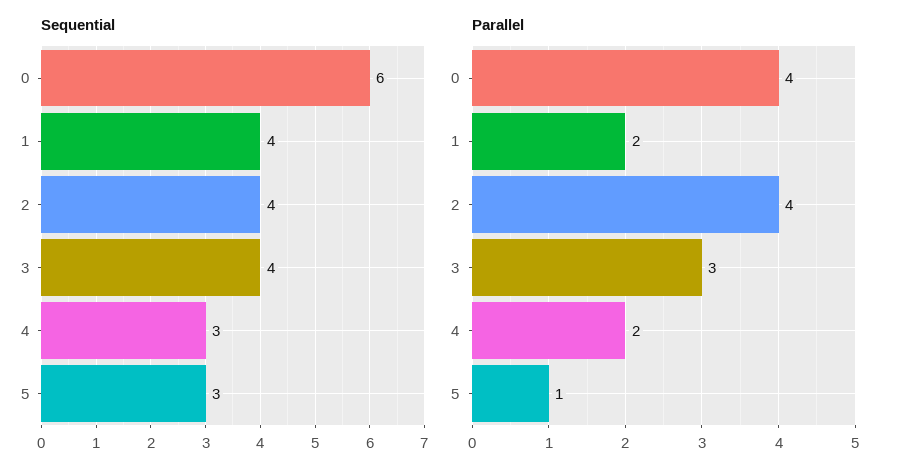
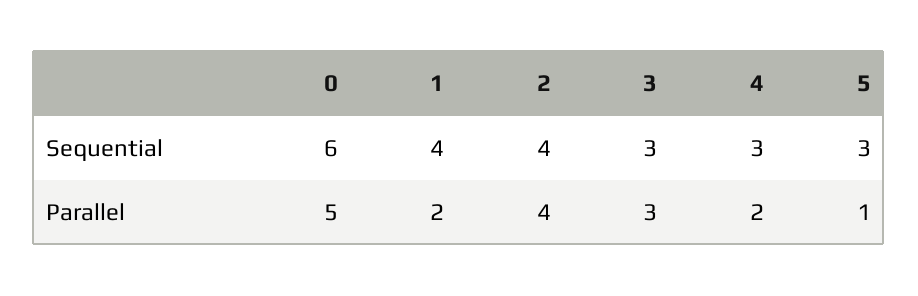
  {
    "Sequential": {
      "0": 6,
      "1": 4,
      "2": 4,
-     "3": 4,
+     "3": 3,
      "4": 3,
      "5": 3
    },
    "Parallel": {
-     "0": 4,
+     "0": 5,
      "1": 2,
      "2": 4,
      "3": 3,
      "4": 2,
      "5": 1
    }
  }

